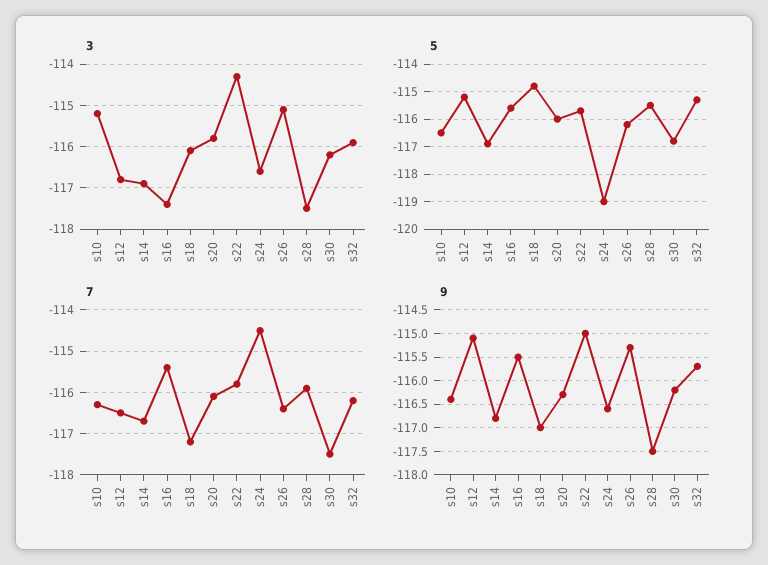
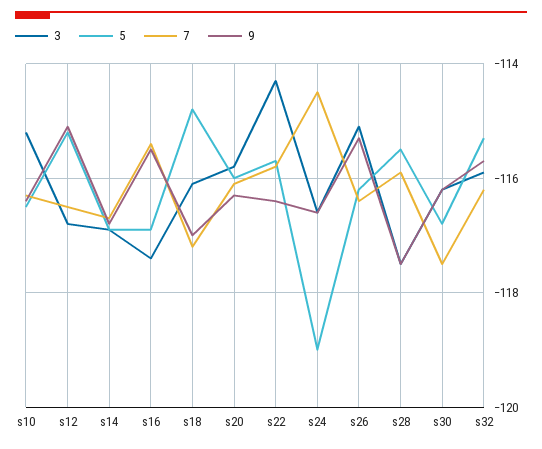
  {
    "3": {
      "s10": -115,
      "s12": -117,
      "s14": -117,
      "s16": -117.5,
      "s18": -116,
      "s20": -116,
      "s22": -114.5,
      "s24": -116.5,
      "s26": -115,
      "s28": -117.5,
      "s30": -116,
      "s32": -116
    },
    "5": {
      "s10": -116.5,
      "s12": -115,
      "s14": -117,
-     "s16": -115.5,
+     "s16": -117,
      "s18": -115,
      "s20": -116,
      "s22": -115.5,
      "s24": -119,
      "s26": -116,
      "s28": -115.5,
      "s30": -117,
      "s32": -115.5
    },
    "7": {
      "s10": -116.5,
      "s12": -116.5,
      "s14": -116.5,
      "s16": -115.5,
      "s18": -117,
      "s20": -116,
      "s22": -116,
      "s24": -114.5,
      "s26": -116.5,
      "s28": -116,
      "s30": -117.5,
      "s32": -116
    },
    "9": {
      "s10": -116.5,
      "s12": -115,
      "s14": -117,
      "s16": -115.5,
      "s18": -117,
      "s20": -116.5,
-     "s22": -115,
+     "s22": -116.5,
      "s24": -116.5,
      "s26": -115.5,
      "s28": -117.5,
      "s30": -116,
      "s32": -115.5
    }
  }

